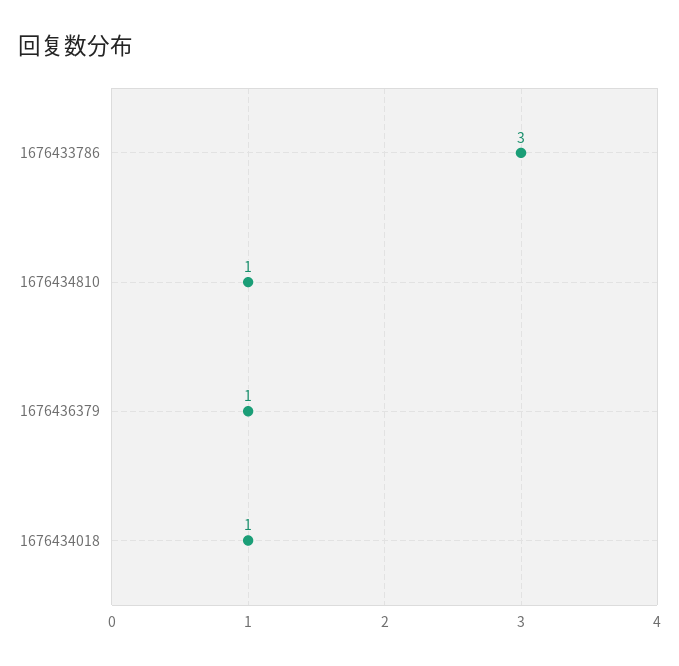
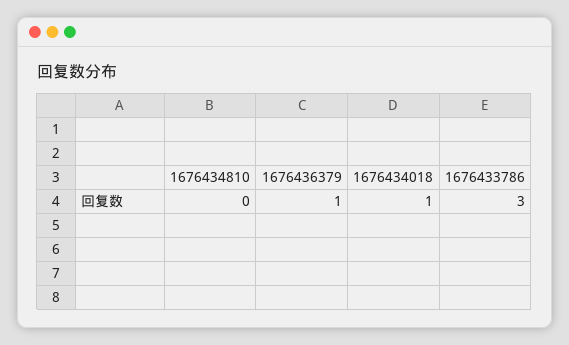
  {
    "1676433786": 3,
-   "1676434810": 1,
+   "1676434810": 0,
    "1676436379": 1,
    "1676434018": 1
  }

